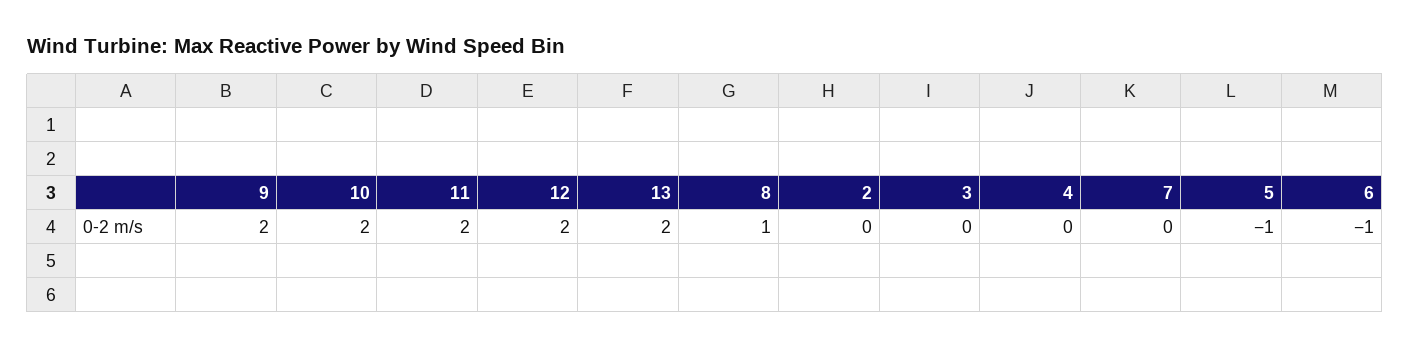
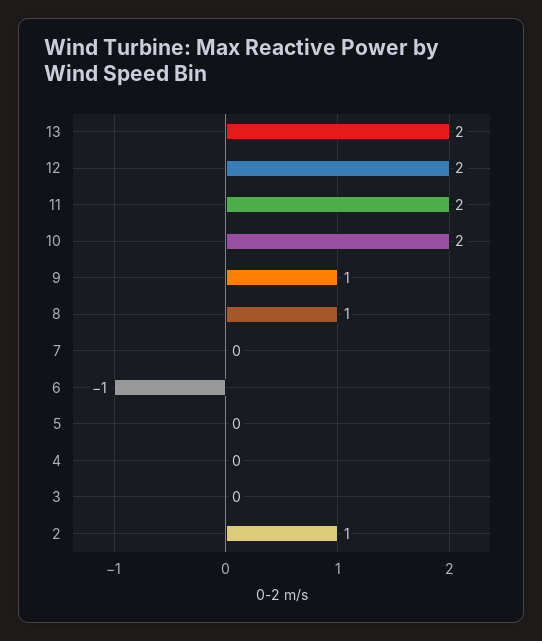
  {
-   "9": 2,
+   "9": 1,
    "10": 2,
    "11": 2,
    "12": 2,
    "13": 2,
    "8": 1,
-   "2": 0,
+   "2": 1,
    "3": 0,
    "4": 0,
    "7": 0,
-   "5": -1,
+   "5": 0,
    "6": -1
  }

